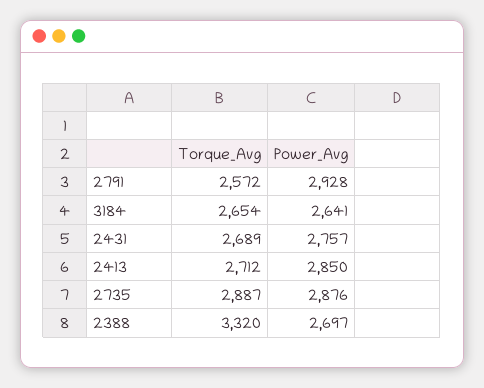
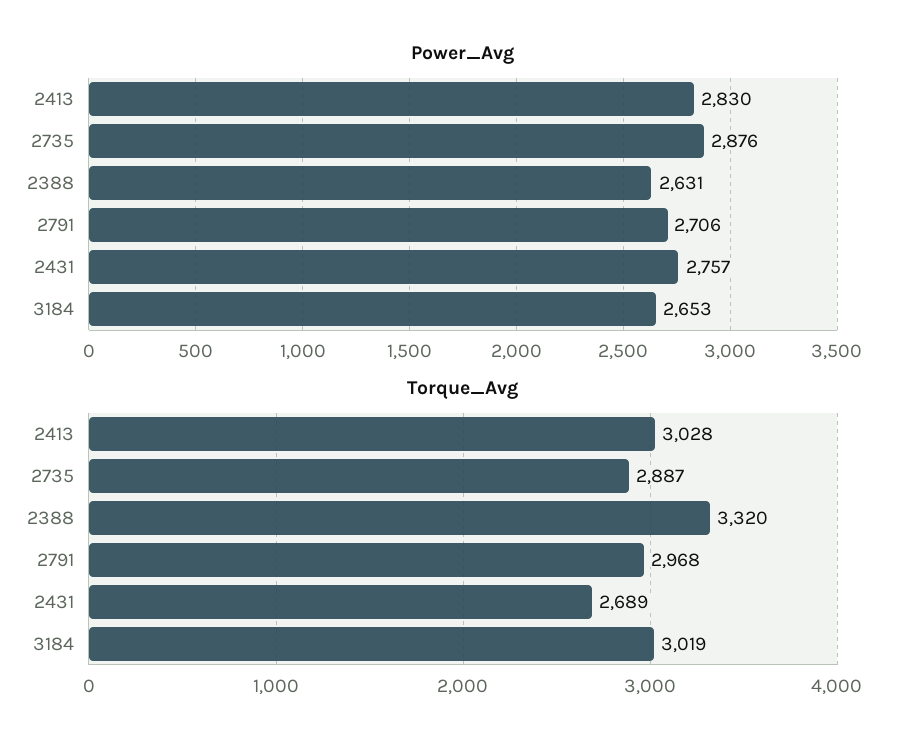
  {
    "Torque_Avg": {
-     "2791": 2572,
+     "2791": 2968,
-     "3184": 2654,
+     "3184": 3019,
      "2431": 2689,
-     "2413": 2712,
+     "2413": 3028,
      "2735": 2887,
      "2388": 3320
    },
    "Power_Avg": {
-     "2791": 2928,
+     "2791": 2706,
-     "3184": 2641,
+     "3184": 2653,
      "2431": 2757,
-     "2413": 2850,
+     "2413": 2830,
      "2735": 2876,
-     "2388": 2697
+     "2388": 2631
    }
  }

